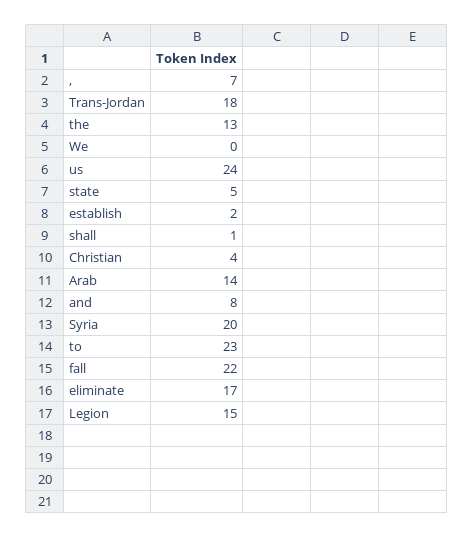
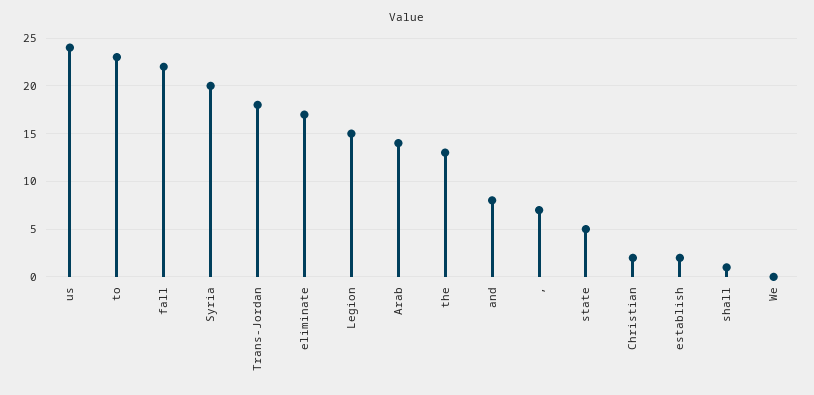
  {
    ",": 7,
    "Trans-Jordan": 18,
    "the": 13,
    "We": 0,
    "us": 24,
    "state": 5,
    "establish": 2,
    "shall": 1,
-   "Christian": 4,
+   "Christian": 2,
    "Arab": 14,
    "and": 8,
    "Syria": 20,
    "to": 23,
    "fall": 22,
    "eliminate": 17,
    "Legion": 15
  }

